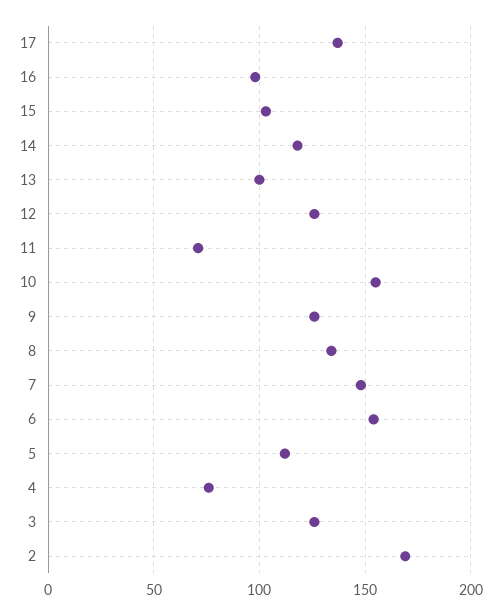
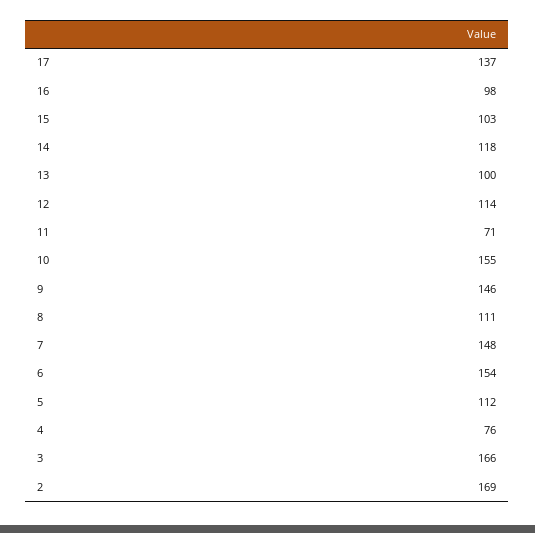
  {
    "17": 137,
    "16": 98,
    "15": 103,
    "14": 118,
    "13": 100,
-   "12": 125,
+   "12": 114,
    "11": 71,
    "10": 155,
-   "9": 125,
+   "9": 146,
-   "8": 135,
+   "8": 111,
    "7": 148,
    "6": 154,
    "5": 112,
    "4": 76,
-   "3": 125,
+   "3": 166,
    "2": 169
  }

